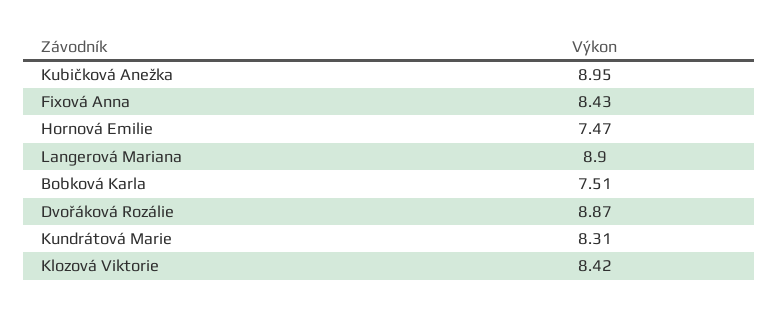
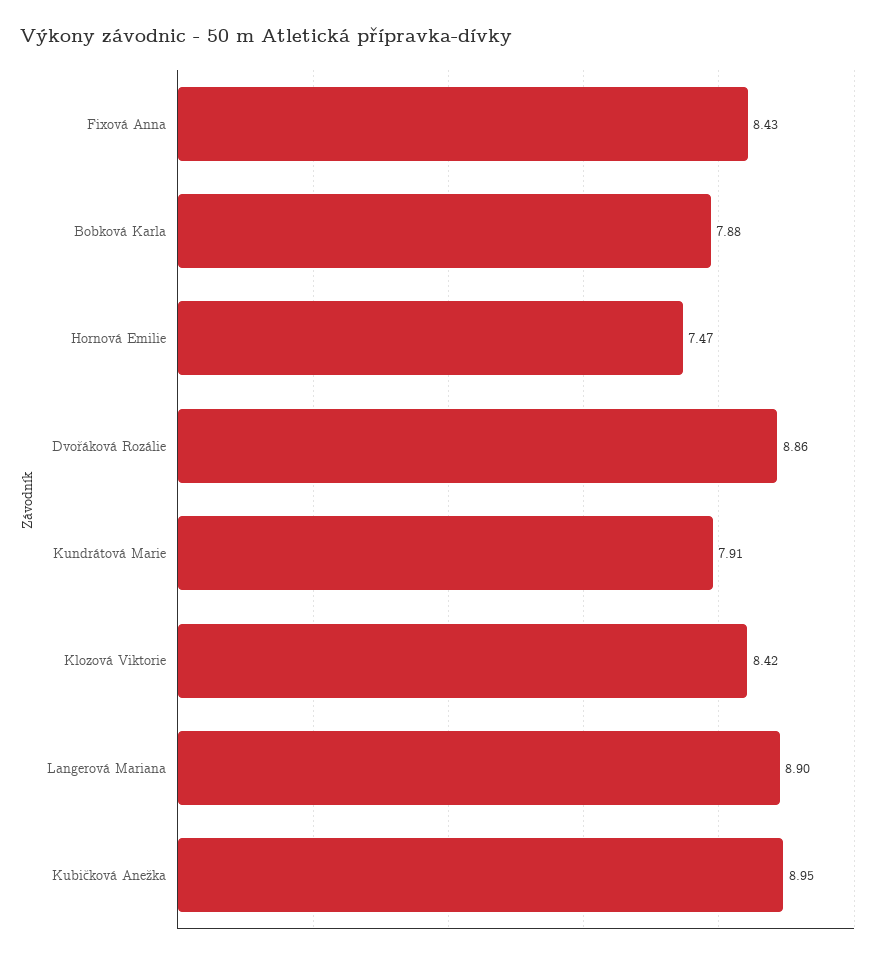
  {
    "Kubičková Anežka": 8.95,
    "Fixová Anna": 8.43,
    "Hornová Emilie": 7.47,
    "Langerová Mariana": 8.9,
-   "Bobková Karla": 7.51,
+   "Bobková Karla": 7.88,
-   "Dvořáková Rozálie": 8.87,
+   "Dvořáková Rozálie": 8.86,
-   "Kundrátová Marie": 8.31,
+   "Kundrátová Marie": 7.91,
    "Klozová Viktorie": 8.42
  }

